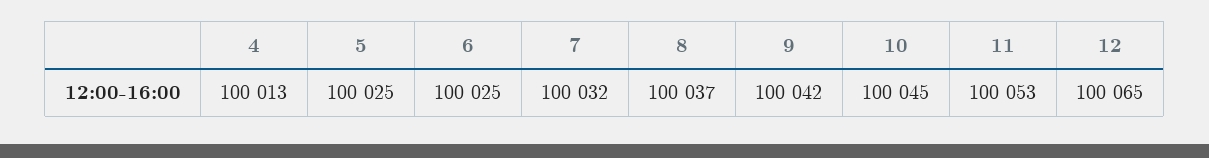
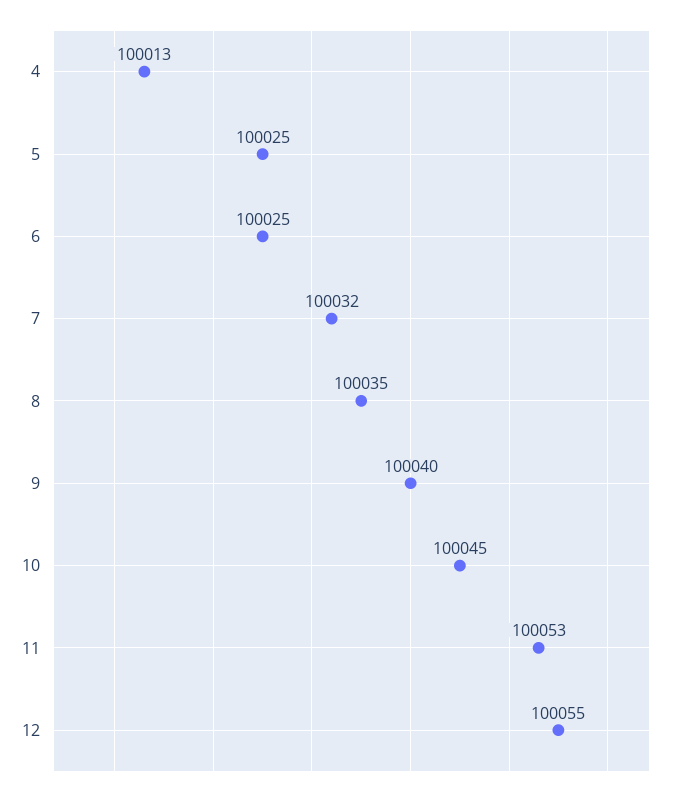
  {
    "4": 100013,
    "5": 100025,
    "6": 100025,
    "7": 100032,
-   "8": 100037,
+   "8": 100035,
-   "9": 100042,
+   "9": 100040,
    "10": 100045,
    "11": 100053,
-   "12": 100065
+   "12": 100055
  }

